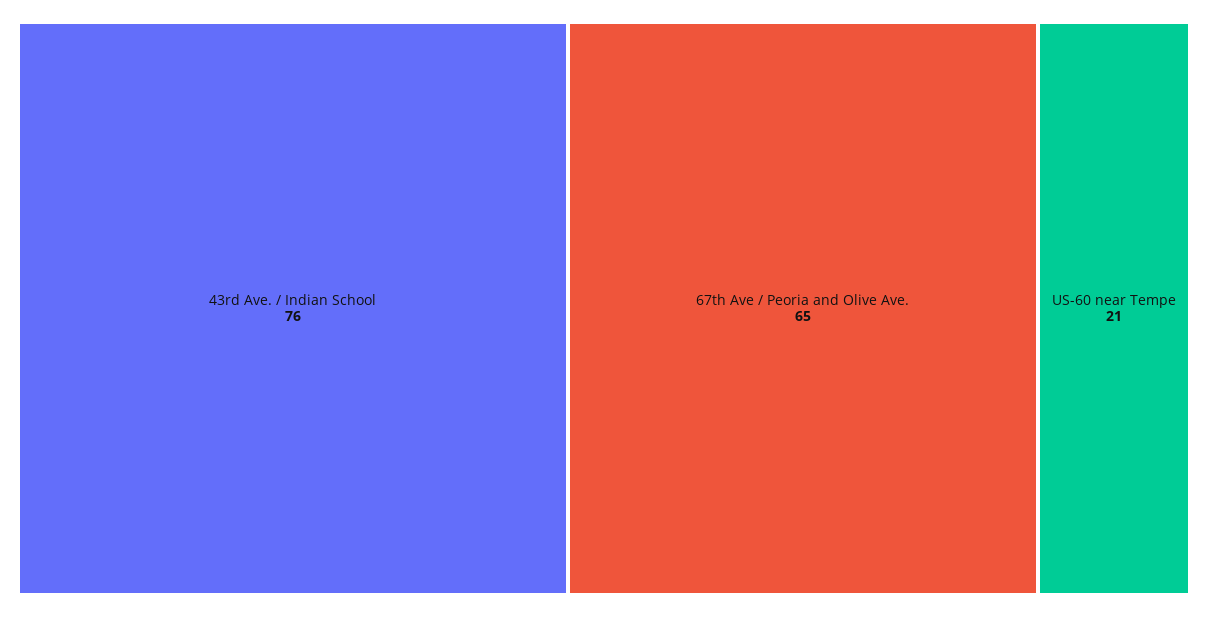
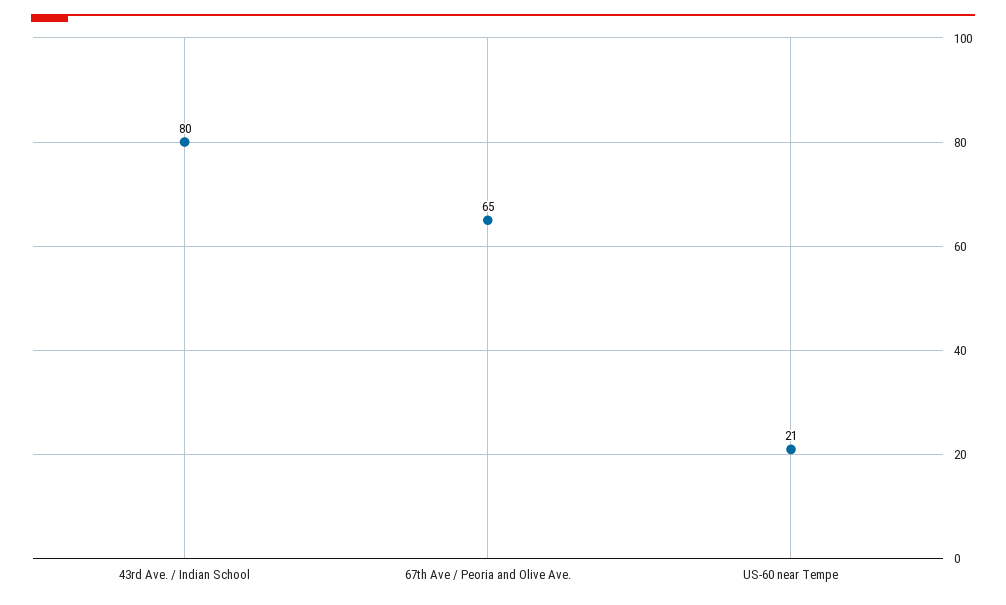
  {
-   "43rd Ave. / Indian School": 76,
+   "43rd Ave. / Indian School": 80,
    "67th Ave / Peoria and Olive Ave.": 65,
    "US-60 near Tempe": 21
  }

